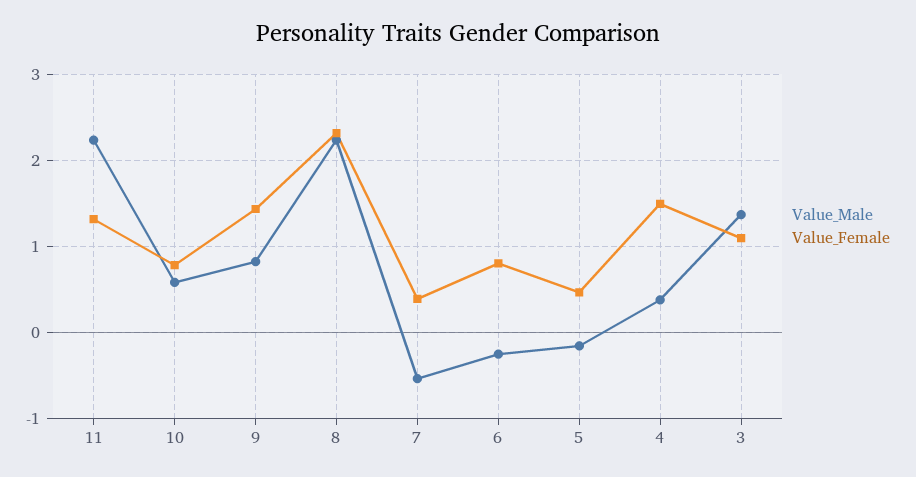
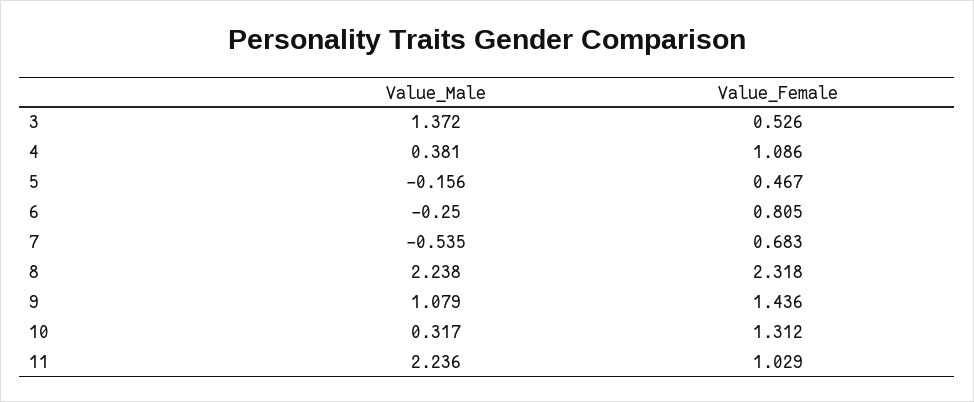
  {
    "Value_Male": {
      "11": 2.236,
-     "10": 0.6,
+     "10": 0.317,
-     "9": 0.8,
+     "9": 1.079,
      "8": 2.238,
      "7": -0.535,
      "6": -0.25,
      "5": -0.156,
      "4": 0.381,
      "3": 1.372
    },
    "Value_Female": {
-     "11": 1.3,
+     "11": 1.029,
-     "10": 0.8,
+     "10": 1.312,
      "9": 1.436,
      "8": 2.318,
-     "7": 0.4,
+     "7": 0.683,
      "6": 0.805,
      "5": 0.467,
-     "4": 1.5,
+     "4": 1.086,
-     "3": 1.1
+     "3": 0.526
    }
  }

